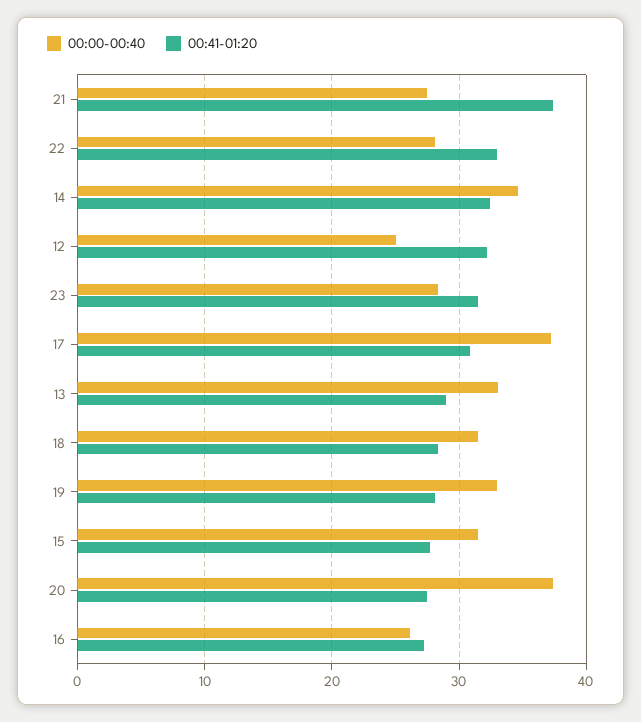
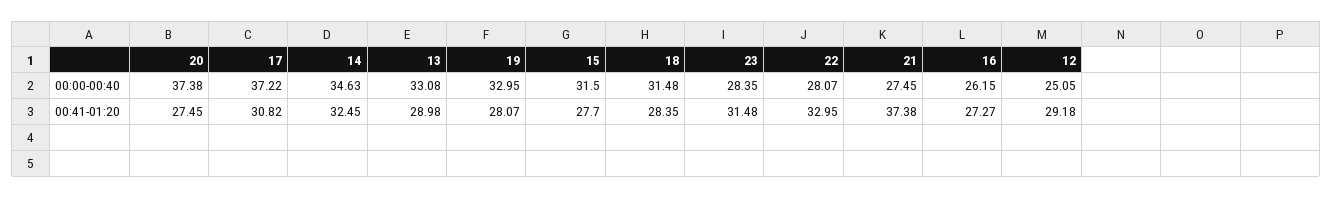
  {
    "00:00-00:40": {
      "21": 27.45,
      "22": 28.07,
      "14": 34.63,
      "12": 25.05,
      "23": 28.35,
      "17": 37.22,
      "13": 33.08,
      "18": 31.48,
      "19": 32.95,
      "15": 31.5,
      "20": 37.38,
      "16": 26.15
    },
    "00:41-01:20": {
      "21": 37.38,
      "22": 32.95,
      "14": 32.45,
-     "12": 32,
+     "12": 29.18,
      "23": 31.48,
      "17": 30.82,
      "13": 28.98,
      "18": 28.35,
      "19": 28.07,
      "15": 27.7,
      "20": 27.45,
      "16": 27.27
    }
  }

